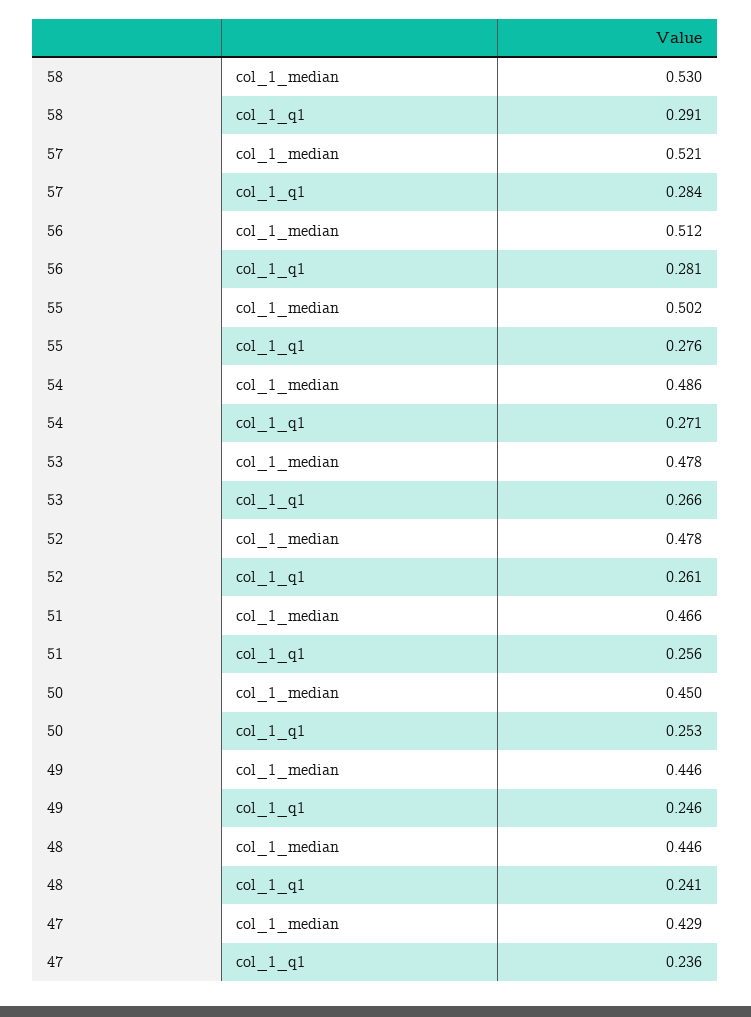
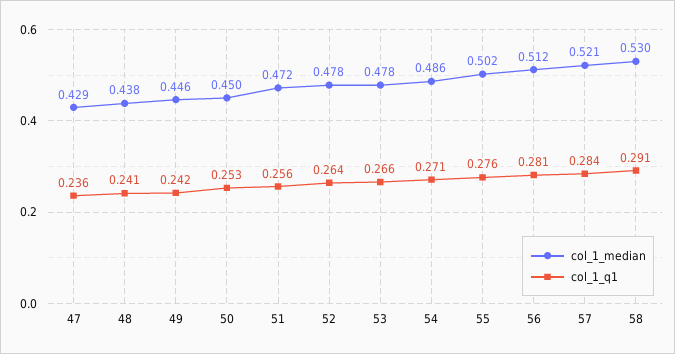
  {
    "col_1_median": {
      "58": 0.53,
      "57": 0.521,
      "56": 0.512,
      "55": 0.502,
      "54": 0.486,
      "53": 0.478,
      "52": 0.478,
-     "51": 0.466,
+     "51": 0.472,
      "50": 0.45,
      "49": 0.446,
-     "48": 0.446,
+     "48": 0.438,
      "47": 0.429
    },
    "col_1_q1": {
      "58": 0.291,
      "57": 0.284,
      "56": 0.281,
      "55": 0.276,
      "54": 0.271,
      "53": 0.266,
-     "52": 0.261,
+     "52": 0.264,
      "51": 0.256,
      "50": 0.253,
-     "49": 0.246,
+     "49": 0.242,
      "48": 0.241,
      "47": 0.236
    }
  }

